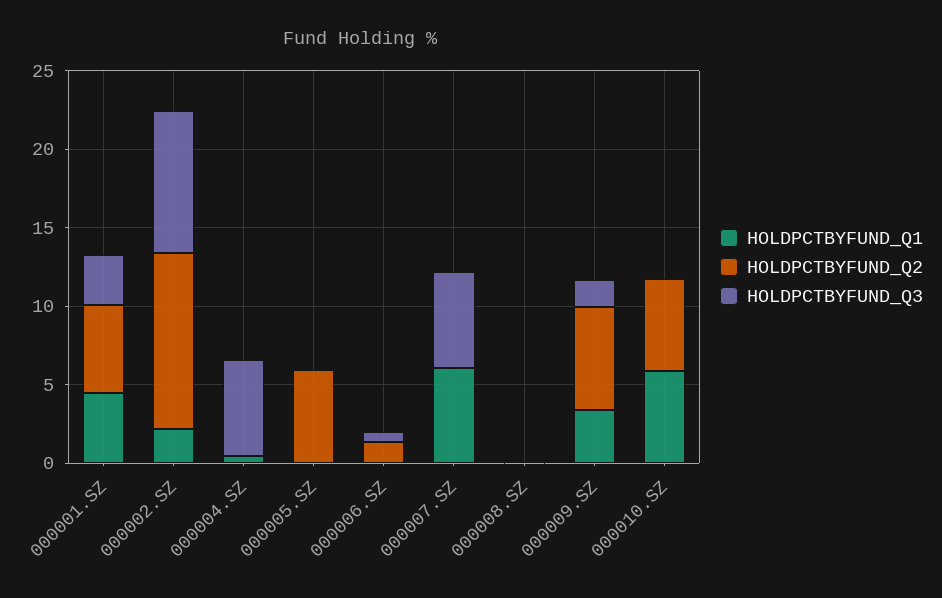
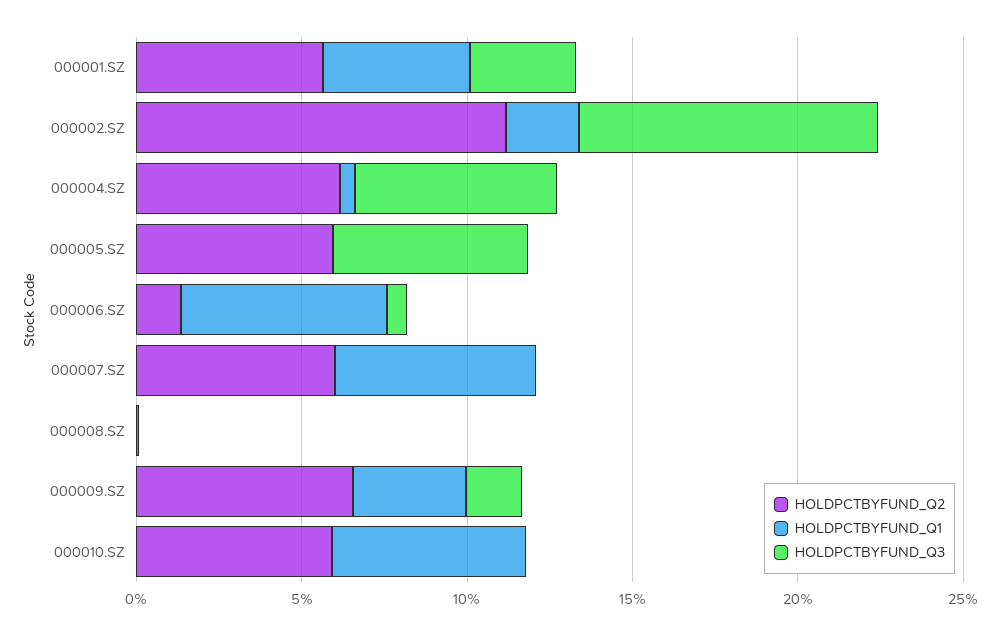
  {
    "HOLDPCTBYFUND_Q1": {
      "000001.SZ": 4,
      "000002.SZ": 2,
      "000004.SZ": 0,
      "000005.SZ": 0,
-     "000006.SZ": 0,
+     "000006.SZ": 6,
      "000007.SZ": 6,
      "000008.SZ": 0,
      "000009.SZ": 3,
      "000010.SZ": 6
    },
    "HOLDPCTBYFUND_Q2": {
      "000001.SZ": 6,
      "000002.SZ": 11,
-     "000004.SZ": 0,
+     "000004.SZ": 6,
      "000005.SZ": 6,
      "000006.SZ": 1,
-     "000007.SZ": 0,
+     "000007.SZ": 6,
      "000008.SZ": 0,
      "000009.SZ": 7,
      "000010.SZ": 6
    },
    "HOLDPCTBYFUND_Q3": {
      "000001.SZ": 3,
      "000002.SZ": 9,
      "000004.SZ": 6,
-     "000005.SZ": 0,
+     "000005.SZ": 6,
      "000006.SZ": 1,
-     "000007.SZ": 6,
+     "000007.SZ": 0,
      "000008.SZ": 0,
      "000009.SZ": 2,
      "000010.SZ": 0
    }
  }

